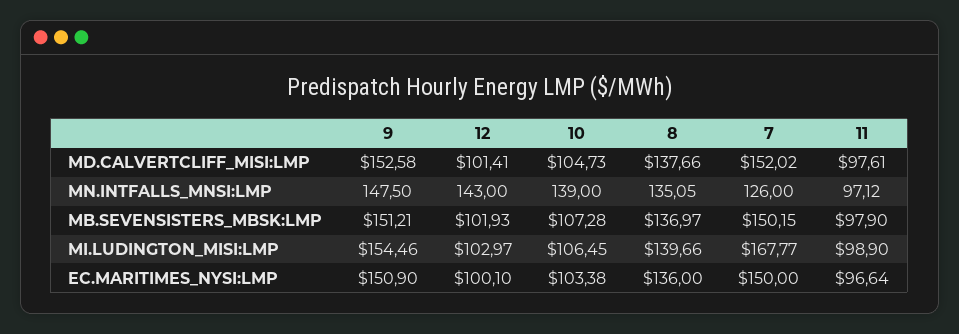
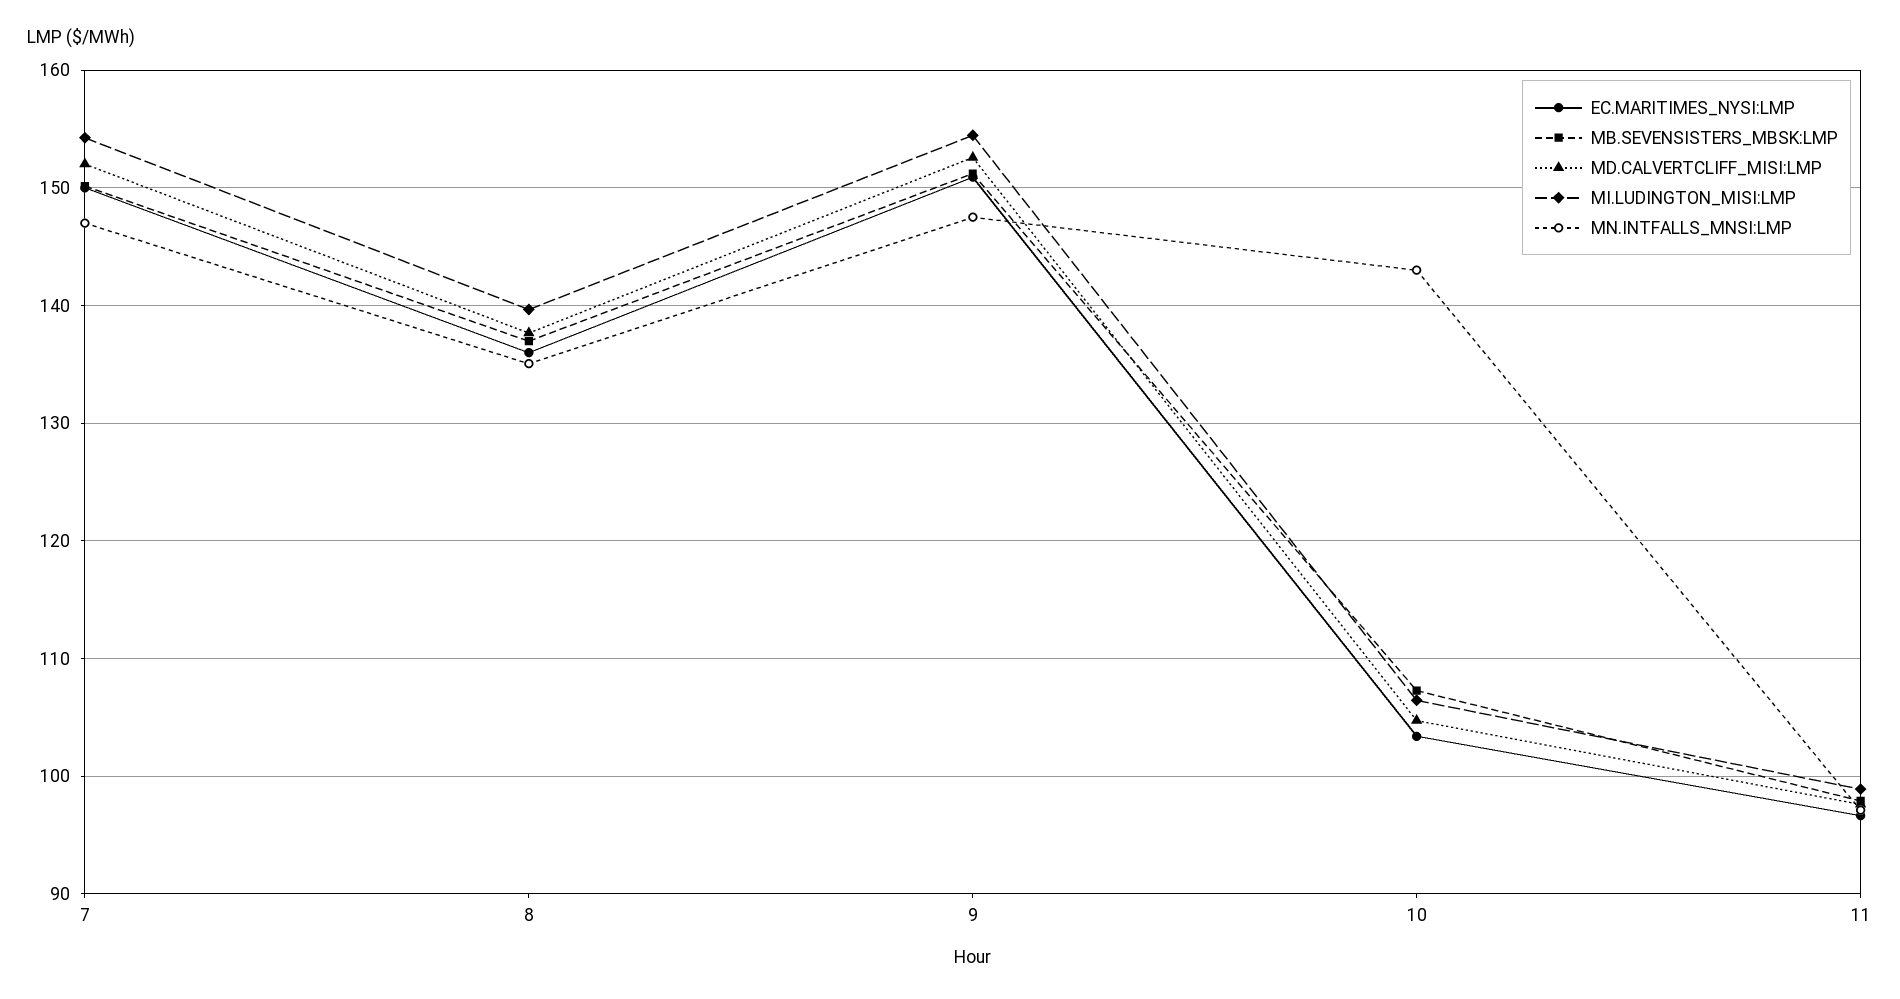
  {
    "MD.CALVERTCLIFF_MISI:LMP": {
      "9": 152.58,
-     "12": 101.41,
      "10": 104.73,
      "8": 137.66,
      "7": 152.02,
      "11": 97.61
    },
    "MN.INTFALLS_MNSI:LMP": {
      "9": 147.5,
-     "12": 143,
-     "10": 139,
+     "10": 143,
      "8": 135.05,
-     "7": 126,
+     "7": 147,
      "11": 97.12
    },
    "MB.SEVENSISTERS_MBSK:LMP": {
      "9": 151.21,
-     "12": 101.93,
      "10": 107.28,
      "8": 136.97,
      "7": 150.15,
      "11": 97.9
    },
    "MI.LUDINGTON_MISI:LMP": {
      "9": 154.46,
-     "12": 102.97,
      "10": 106.45,
      "8": 139.66,
-     "7": 167.77,
+     "7": 154,
      "11": 98.9
    },
    "EC.MARITIMES_NYSI:LMP": {
      "9": 150.9,
-     "12": 100.1,
      "10": 103.38,
      "8": 136,
      "7": 150,
      "11": 96.64
    }
  }

